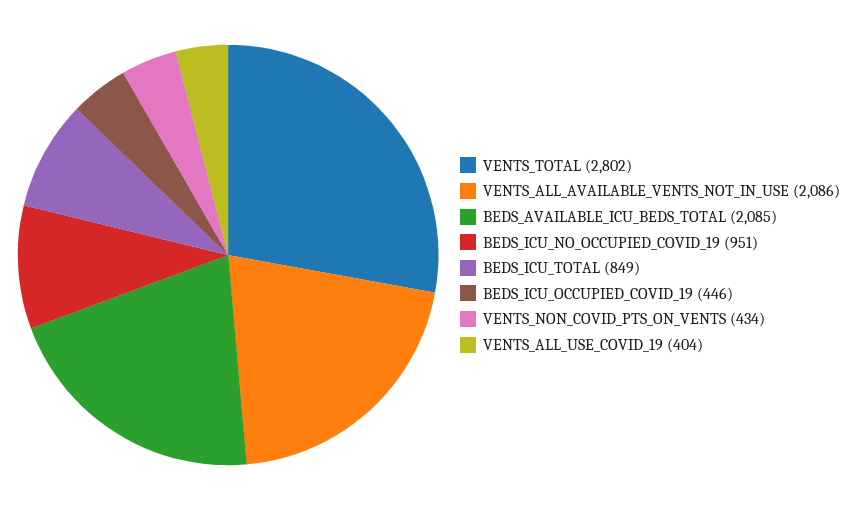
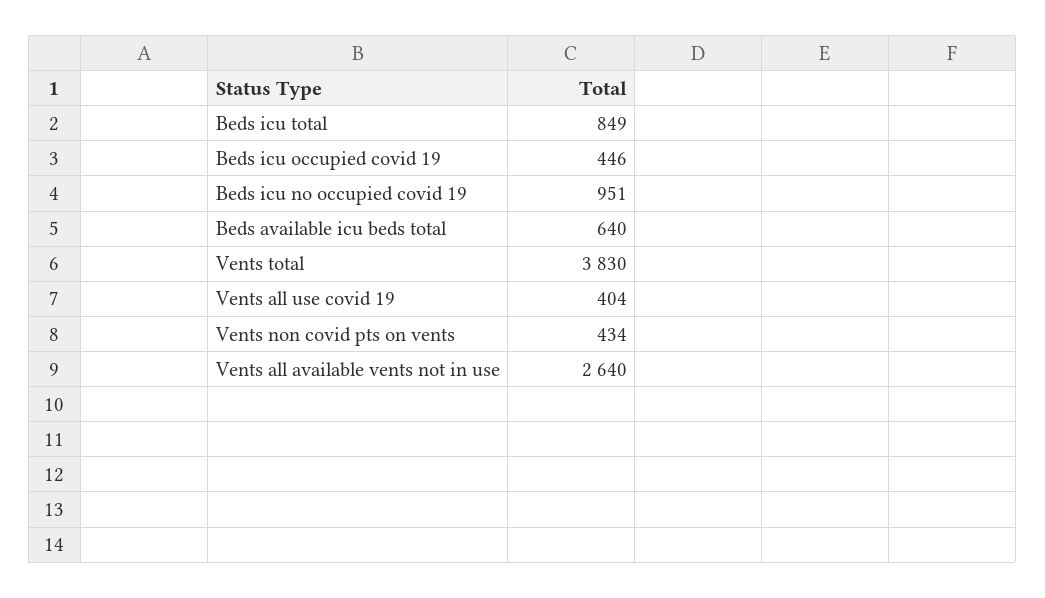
  {
-   "VENTS_TOTAL": 2802,
+   "VENTS_TOTAL": 3830,
-   "VENTS_ALL_AVAILABLE_VENTS_NOT_IN_USE": 2086,
+   "VENTS_ALL_AVAILABLE_VENTS_NOT_IN_USE": 2640,
-   "BEDS_AVAILABLE_ICU_BEDS_TOTAL": 2085,
+   "BEDS_AVAILABLE_ICU_BEDS_TOTAL": 640,
    "BEDS_ICU_NO_OCCUPIED_COVID_19": 951,
    "BEDS_ICU_TOTAL": 849,
    "BEDS_ICU_OCCUPIED_COVID_19": 446,
    "VENTS_NON_COVID_PTS_ON_VENTS": 434,
    "VENTS_ALL_USE_COVID_19": 404
  }

